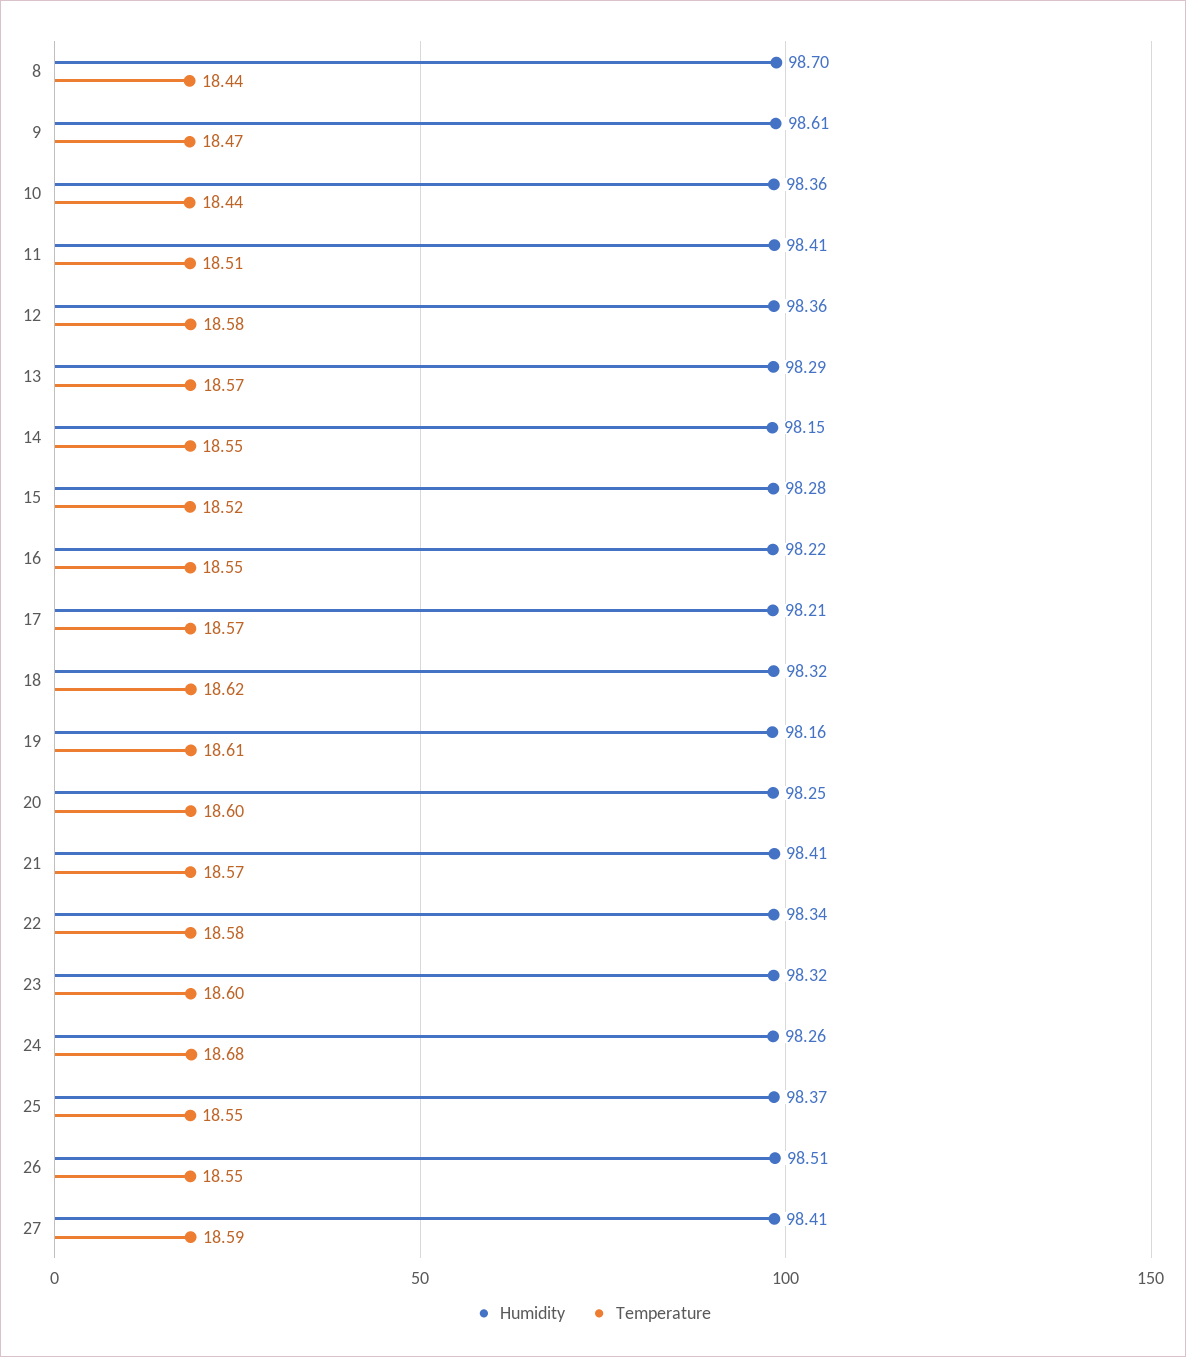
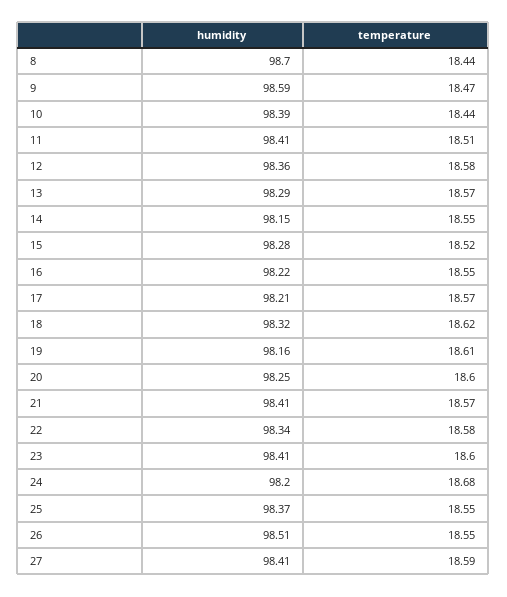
  {
    "Humidity": {
      "8": 98.7,
-     "9": 98.61,
+     "9": 98.59,
-     "10": 98.36,
+     "10": 98.39,
      "11": 98.41,
      "12": 98.36,
      "13": 98.29,
      "14": 98.15,
      "15": 98.28,
      "16": 98.22,
      "17": 98.21,
      "18": 98.32,
      "19": 98.16,
      "20": 98.25,
      "21": 98.41,
      "22": 98.34,
-     "23": 98.32,
+     "23": 98.41,
-     "24": 98.26,
+     "24": 98.2,
      "25": 98.37,
      "26": 98.51,
      "27": 98.41
    },
    "Temperature": {
      "8": 18.44,
      "9": 18.47,
      "10": 18.44,
      "11": 18.51,
      "12": 18.58,
      "13": 18.57,
      "14": 18.55,
      "15": 18.52,
      "16": 18.55,
      "17": 18.57,
      "18": 18.62,
      "19": 18.61,
      "20": 18.6,
      "21": 18.57,
      "22": 18.58,
      "23": 18.6,
      "24": 18.68,
      "25": 18.55,
      "26": 18.55,
      "27": 18.59
    }
  }

